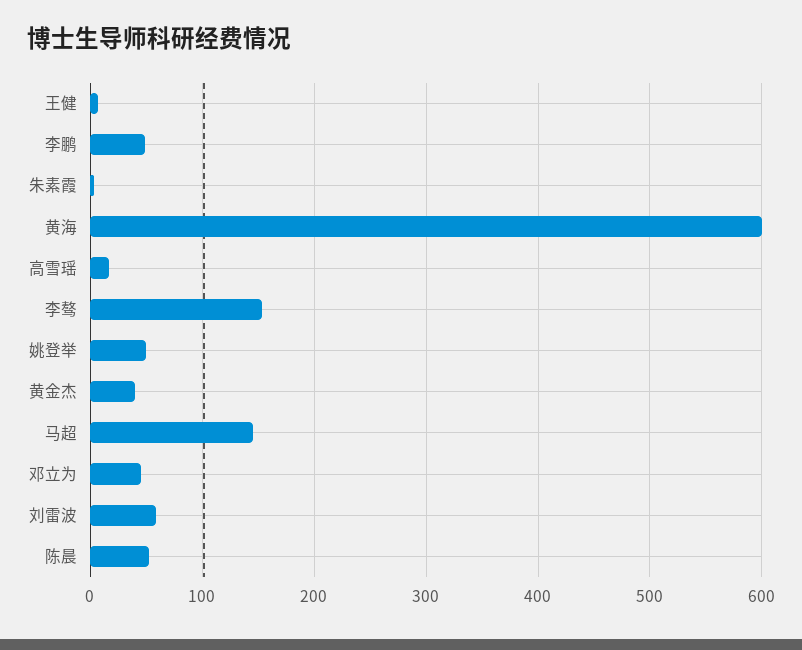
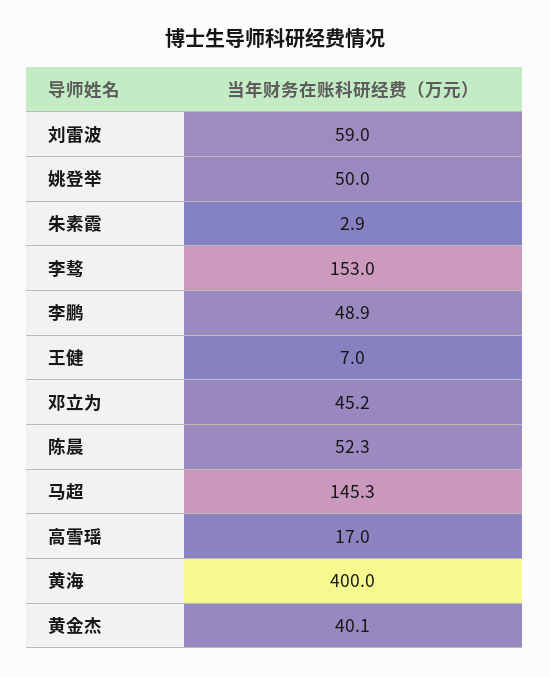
  {
    "王健": 7,
    "李鹏": 48.9,
    "朱素霞": 2.9,
-   "黄海": 600,
+   "黄海": 400,
    "高雪瑶": 17,
    "李骜": 153,
    "姚登举": 50,
    "黄金杰": 40.1,
    "马超": 145.3,
    "邓立为": 45.2,
    "刘雷波": 59,
    "陈晨": 52.3
  }

